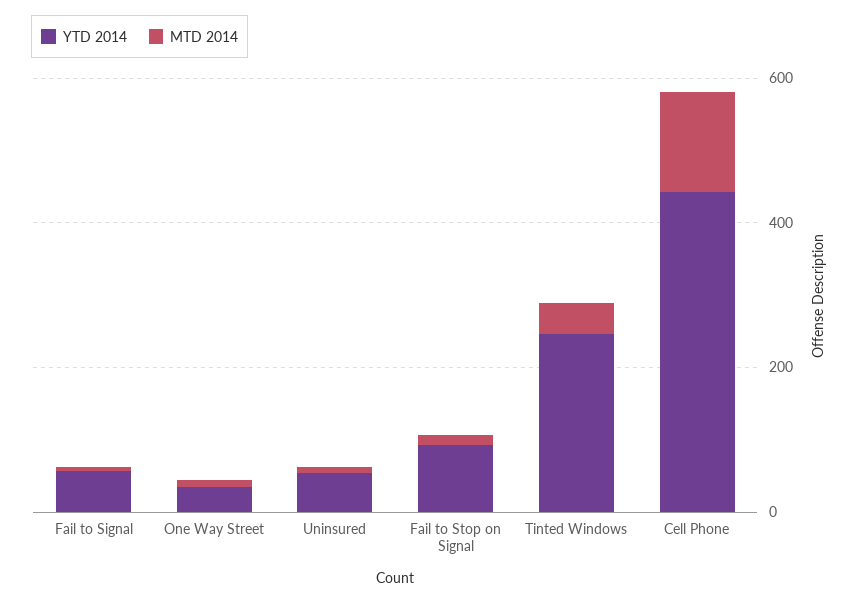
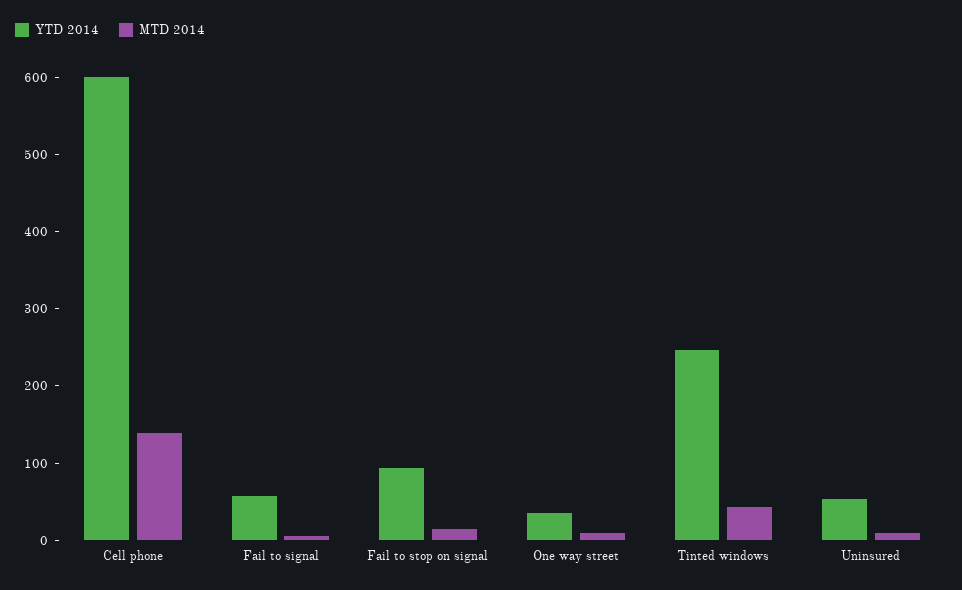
  {
    "YTD 2014": {
      "Fail to Signal": 60,
      "One Way Street": 40,
      "Uninsured": 60,
      "Fail to Stop on Signal": 100,
      "Tinted Windows": 240,
-     "Cell Phone": 450
+     "Cell Phone": 600
    },
    "MTD 2014": {
      "Fail to Signal": 0,
      "One Way Street": 0,
      "Uninsured": 0,
      "Fail to Stop on Signal": 20,
      "Tinted Windows": 40,
      "Cell Phone": 140
    }
  }

